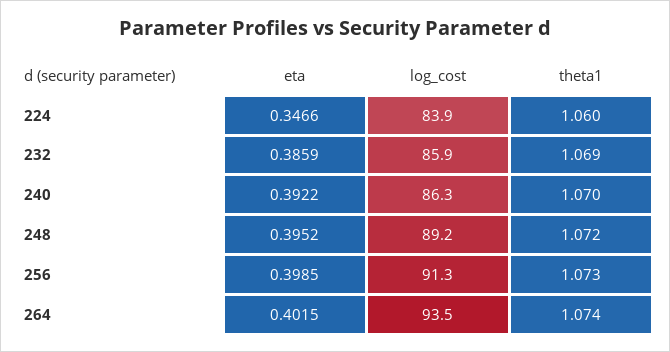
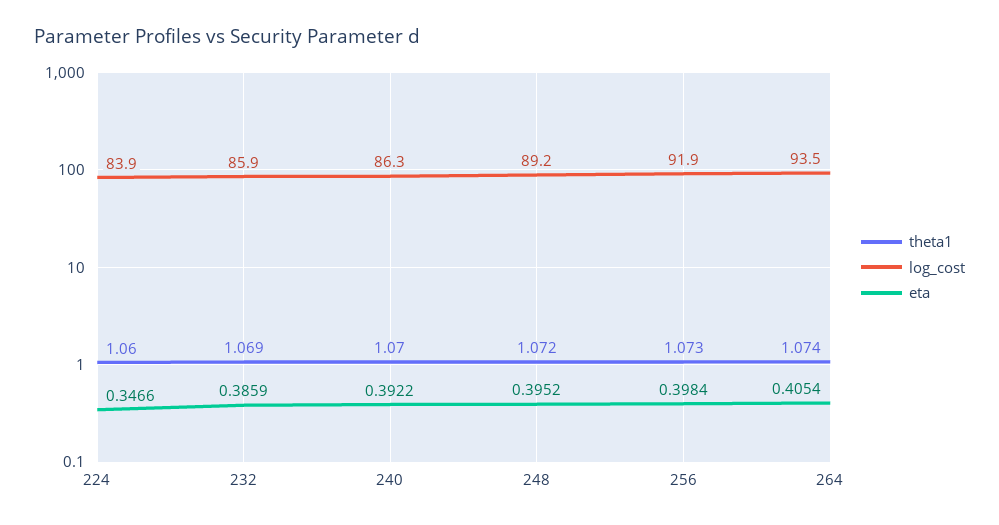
  {
    "eta": {
      "224": 0.3466,
      "232": 0.3859,
      "240": 0.3922,
      "248": 0.3952,
-     "256": 0.3985,
+     "256": 0.3984,
-     "264": 0.4015
+     "264": 0.4054
    },
    "log_cost": {
      "224": 83.9,
      "232": 85.9,
      "240": 86.3,
      "248": 89.2,
-     "256": 91.3,
+     "256": 91.9,
      "264": 93.5
    },
    "theta1": {
      "224": 1.06,
      "232": 1.069,
      "240": 1.07,
      "248": 1.072,
      "256": 1.073,
      "264": 1.074
    }
  }

